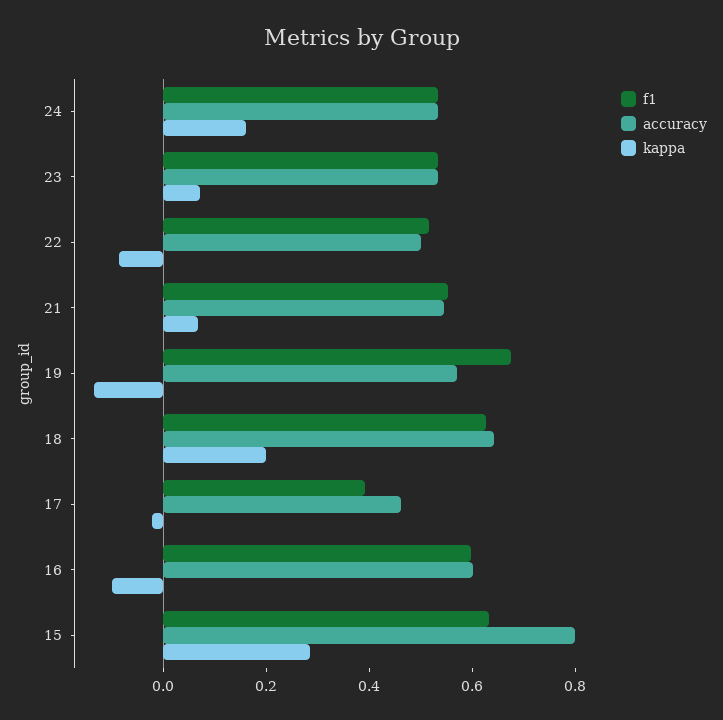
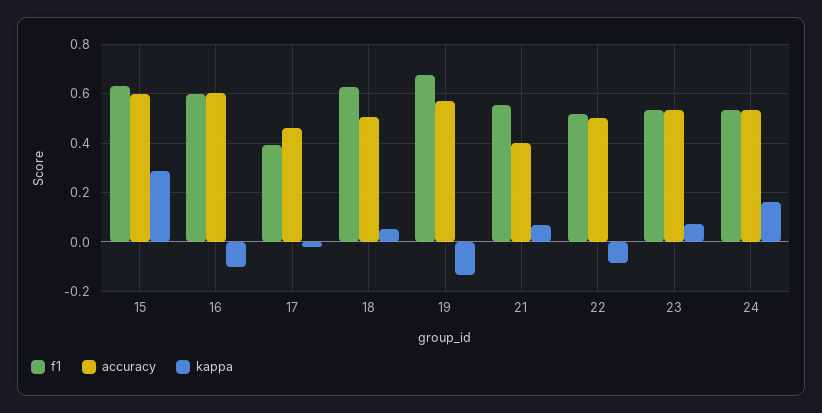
  {
    "f1": {
      "24": 0.525,
      "23": 0.525,
      "22": 0.525,
      "21": 0.55,
      "19": 0.675,
      "18": 0.625,
      "17": 0.4,
      "16": 0.6,
      "15": 0.625
    },
    "accuracy": {
      "24": 0.525,
      "23": 0.525,
      "22": 0.5,
-     "21": 0.55,
+     "21": 0.4,
      "19": 0.575,
-     "18": 0.65,
+     "18": 0.5,
      "17": 0.45,
      "16": 0.6,
-     "15": 0.8
+     "15": 0.6
    },
    "kappa": {
      "24": 0.15,
      "23": 0.075,
      "22": -0.075,
      "21": 0.075,
      "19": -0.125,
-     "18": 0.2,
+     "18": 0.05,
      "17": -0.025,
      "16": -0.1,
      "15": 0.275
    }
  }

